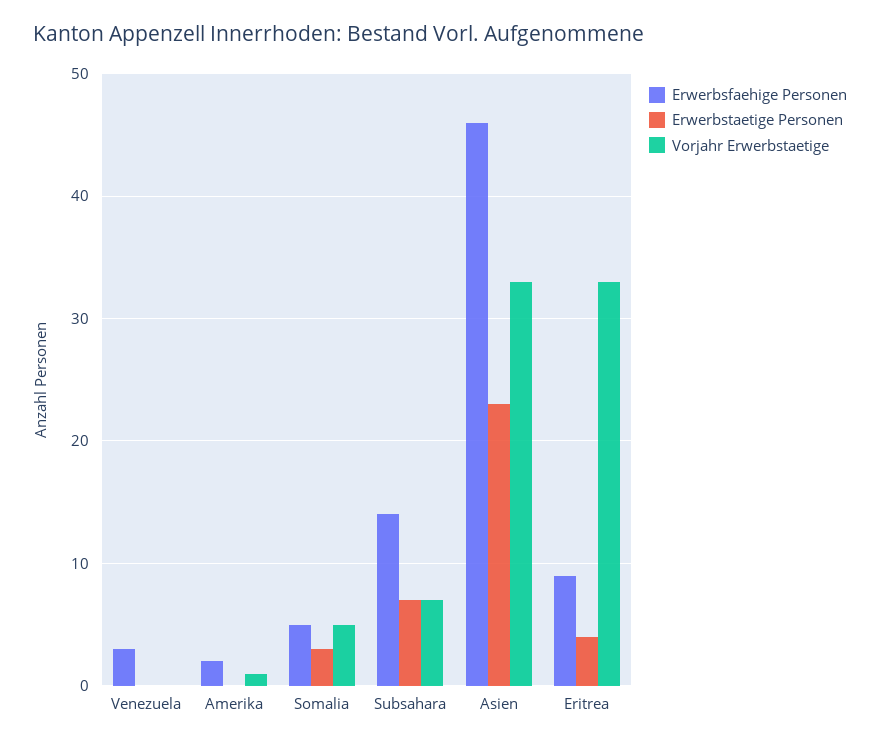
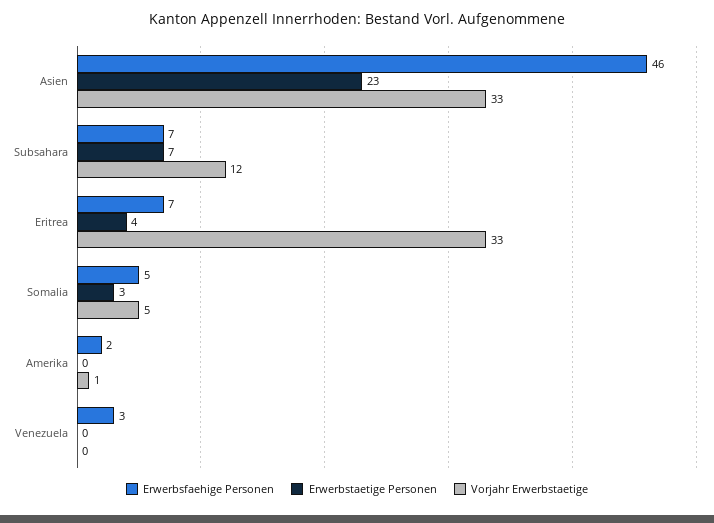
  {
    "Erwerbsfaehige Personen": {
      "Venezuela": 3,
      "Amerika": 2,
      "Somalia": 5,
-     "Subsahara": 14,
+     "Subsahara": 7,
      "Asien": 46,
-     "Eritrea": 9
+     "Eritrea": 7
    },
    "Erwerbstaetige Personen": {
      "Venezuela": 0,
      "Amerika": 0,
      "Somalia": 3,
      "Subsahara": 7,
      "Asien": 23,
      "Eritrea": 4
    },
    "Vorjahr Erwerbstaetige": {
      "Venezuela": 0,
      "Amerika": 1,
      "Somalia": 5,
-     "Subsahara": 7,
+     "Subsahara": 12,
      "Asien": 33,
      "Eritrea": 33
    }
  }

